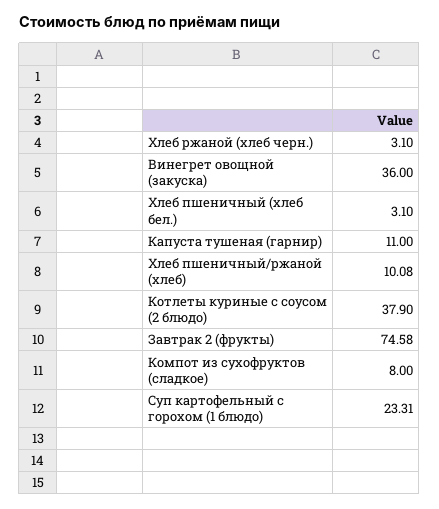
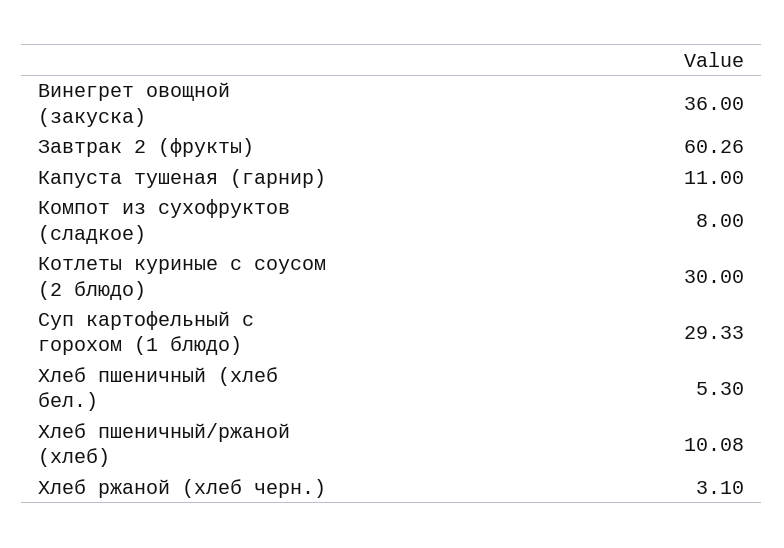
  {
    "Хлеб ржаной (хлеб черн.)": 3.1,
    "Винегрет овощной (закуска)": 36,
-   "Хлеб пшеничный (хлеб бел.)": 3.1,
+   "Хлеб пшеничный (хлеб бел.)": 5.3,
    "Капуста тушеная (гарнир)": 11,
    "Хлеб пшеничный/ржаной (хлеб)": 10.08,
-   "Котлеты куриные с соусом (2 блюдо)": 37.9,
+   "Котлеты куриные с соусом (2 блюдо)": 30,
-   "Завтрак 2 (фрукты)": 74.58,
+   "Завтрак 2 (фрукты)": 60.26,
    "Компот из сухофруктов (сладкое)": 8,
-   "Суп картофельный с горохом (1 блюдо)": 23.31
+   "Суп картофельный с горохом (1 блюдо)": 29.33
  }

